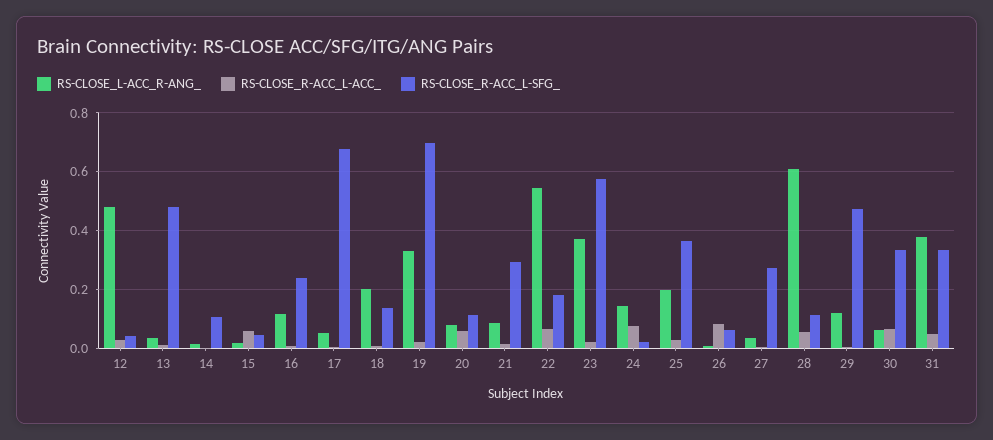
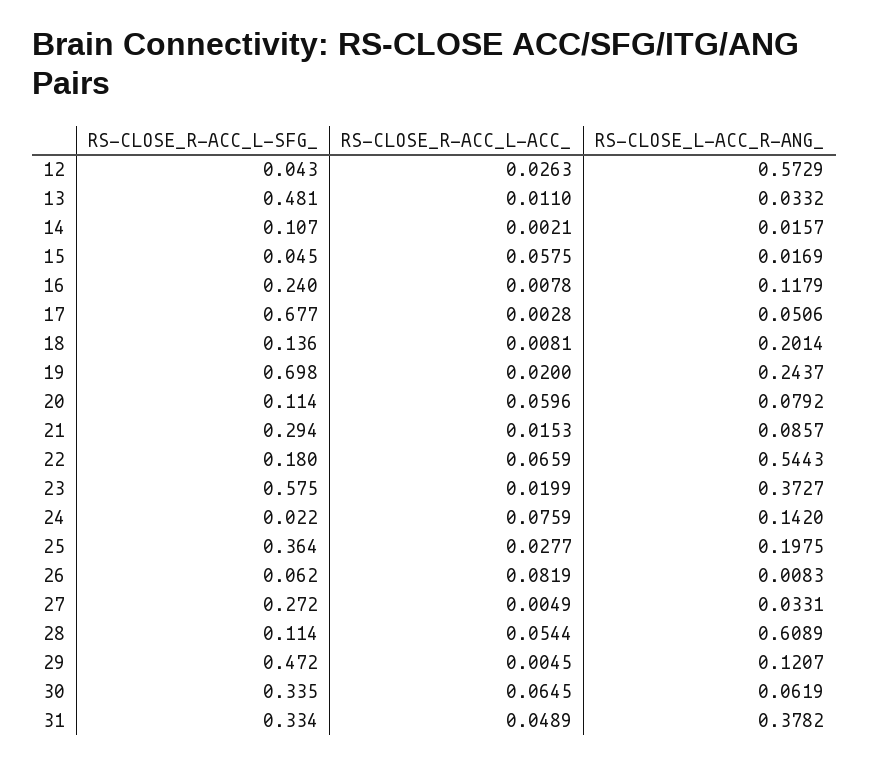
  {
    "RS-CLOSE_L-ACC_R-ANG_": {
-     "12": 0.475,
+     "12": 0.5729,
      "13": 0.0332,
      "14": 0.0157,
      "15": 0.0169,
      "16": 0.1179,
      "17": 0.0506,
      "18": 0.2014,
-     "19": 0.325,
+     "19": 0.2437,
      "20": 0.0792,
      "21": 0.0857,
      "22": 0.5443,
      "23": 0.3727,
      "24": 0.142,
      "25": 0.1975,
      "26": 0.0083,
      "27": 0.0331,
      "28": 0.6089,
      "29": 0.1207,
      "30": 0.0619,
      "31": 0.3782
    },
    "RS-CLOSE_R-ACC_L-ACC_": {
      "12": 0.0263,
      "13": 0.011,
      "14": 0.0021,
      "15": 0.0575,
      "16": 0.0078,
      "17": 0.0028,
      "18": 0.0081,
      "19": 0.02,
      "20": 0.0596,
      "21": 0.0153,
      "22": 0.0659,
      "23": 0.0199,
      "24": 0.0759,
      "25": 0.0277,
      "26": 0.0819,
      "27": 0.0049,
      "28": 0.0544,
      "29": 0.0045,
      "30": 0.0645,
      "31": 0.0489
    },
    "RS-CLOSE_R-ACC_L-SFG_": {
      "12": 0.043,
      "13": 0.481,
      "14": 0.107,
      "15": 0.045,
      "16": 0.24,
      "17": 0.677,
      "18": 0.136,
      "19": 0.698,
      "20": 0.114,
      "21": 0.294,
      "22": 0.18,
      "23": 0.575,
      "24": 0.022,
      "25": 0.364,
      "26": 0.062,
      "27": 0.272,
      "28": 0.114,
      "29": 0.472,
      "30": 0.335,
      "31": 0.334
    }
  }

